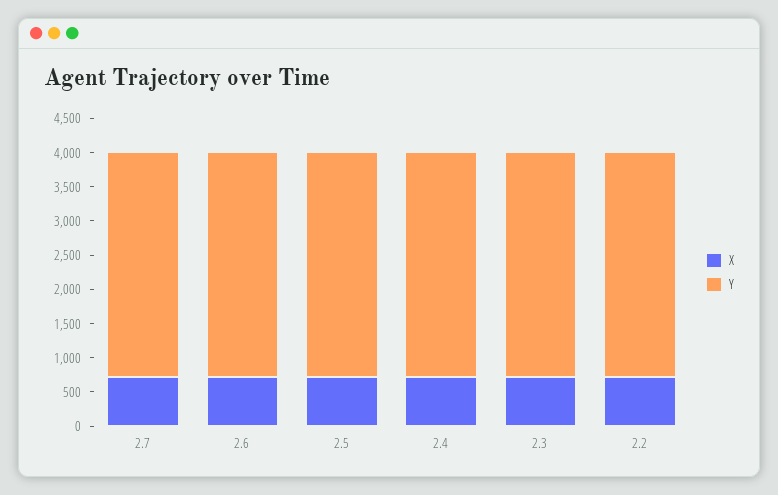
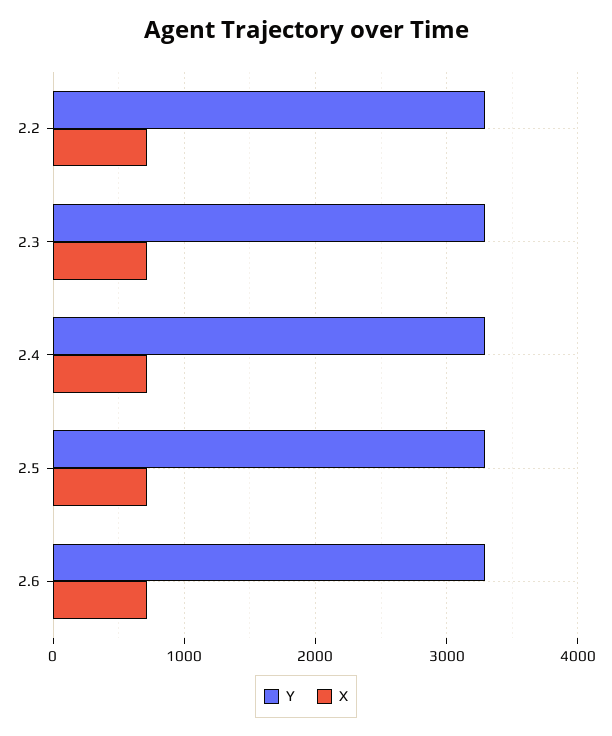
  {
    "X": {
-     "2.7": 750,
      "2.6": 700,
      "2.5": 700,
      "2.4": 700,
      "2.3": 700,
      "2.2": 700
    },
    "Y": {
-     "2.7": 3250,
      "2.6": 3300,
      "2.5": 3300,
      "2.4": 3300,
      "2.3": 3300,
      "2.2": 3300
    }
  }

